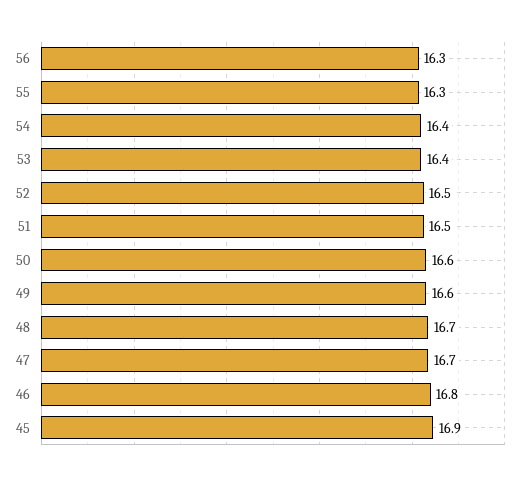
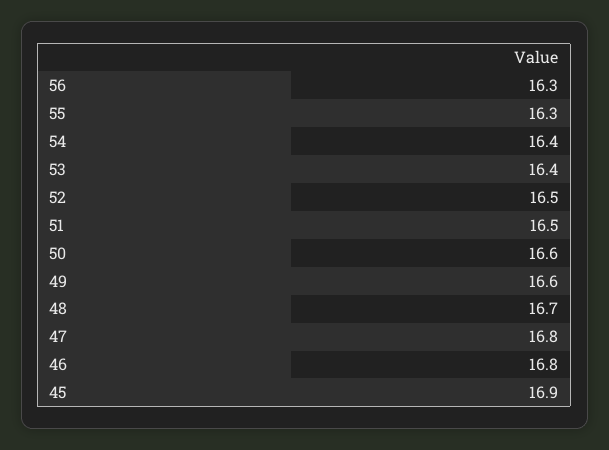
  {
    "56": 16.3,
    "55": 16.3,
    "54": 16.4,
    "53": 16.4,
    "52": 16.5,
    "51": 16.5,
    "50": 16.6,
    "49": 16.6,
    "48": 16.7,
-   "47": 16.7,
+   "47": 16.8,
    "46": 16.8,
    "45": 16.9
  }

